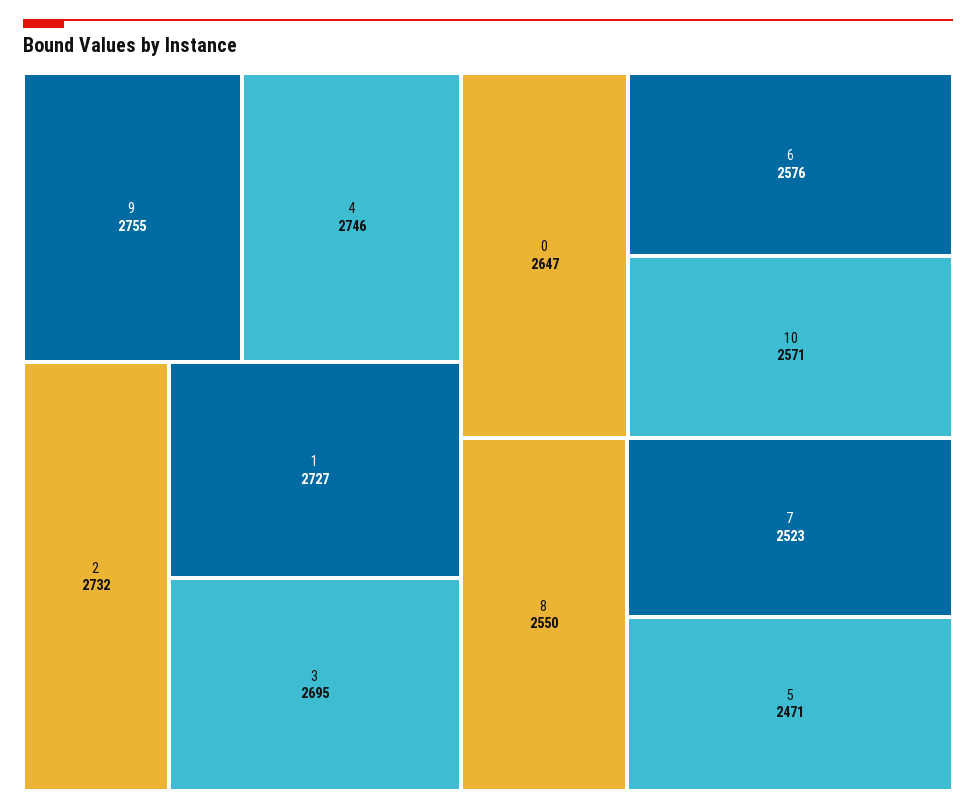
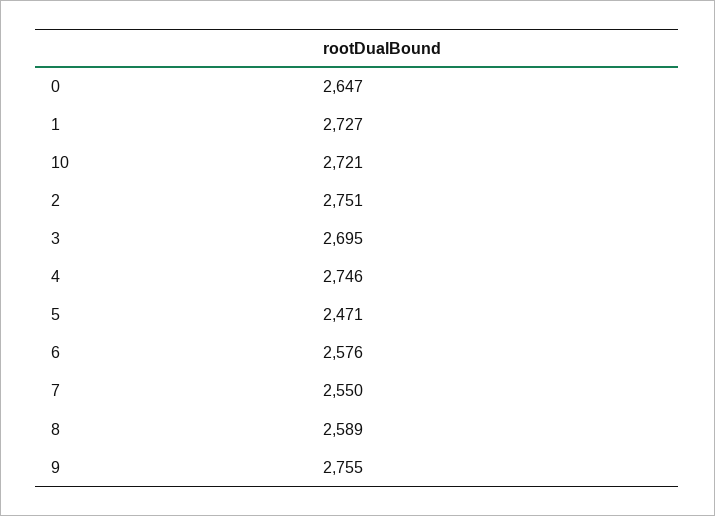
  {
    "9": 2755,
    "4": 2746,
-   "2": 2732,
+   "2": 2751,
    "1": 2727,
    "3": 2695,
    "0": 2647,
    "6": 2576,
-   "10": 2571,
+   "10": 2721,
-   "8": 2550,
+   "8": 2589,
-   "7": 2523,
+   "7": 2550,
    "5": 2471
  }

